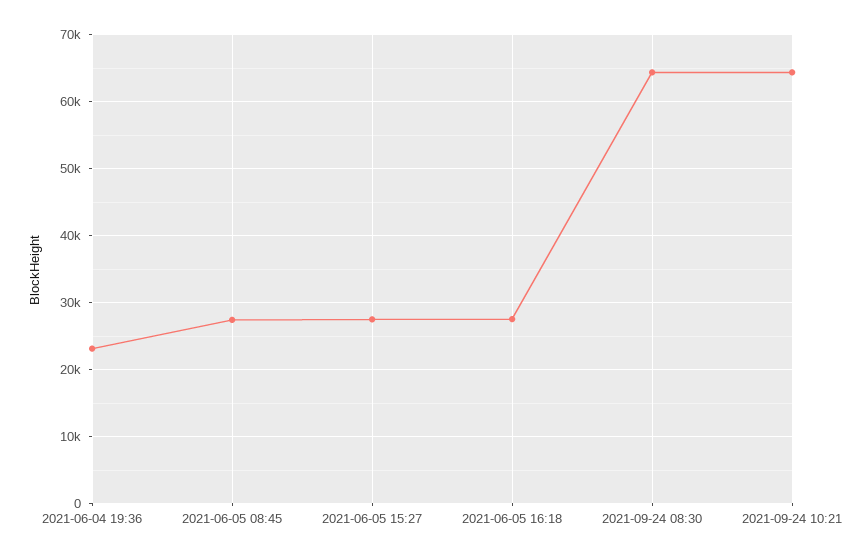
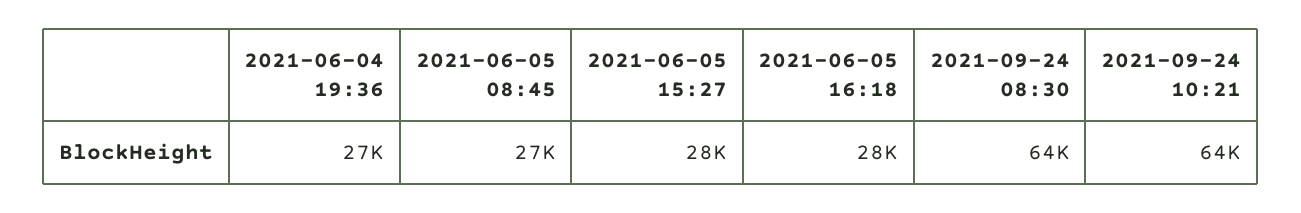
  {
-   "2021-06-04 19:36": 23000,
+   "2021-06-04 19:36": 27000,
    "2021-06-05 08:45": 27000,
    "2021-06-05 15:27": 28000,
    "2021-06-05 16:18": 28000,
    "2021-09-24 08:30": 64000,
    "2021-09-24 10:21": 64000
  }

